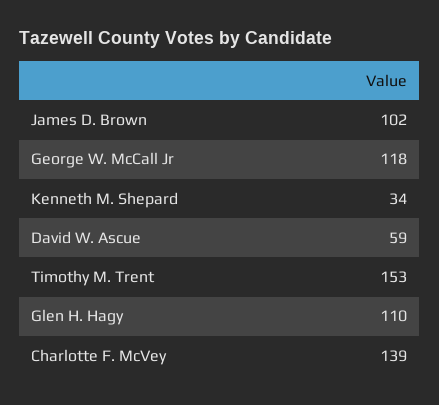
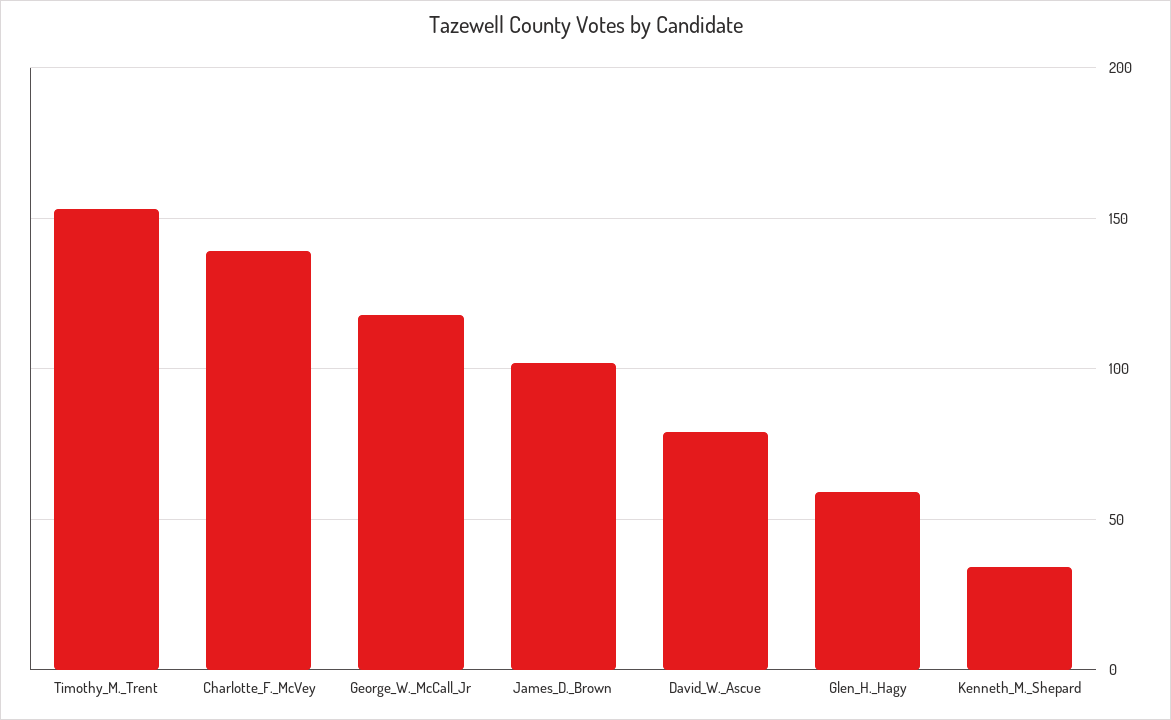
  {
    "James D. Brown": 102,
    "George W. McCall Jr": 118,
    "Kenneth M. Shepard": 34,
-   "David W. Ascue": 59,
+   "David W. Ascue": 80,
    "Timothy M. Trent": 153,
-   "Glen H. Hagy": 110,
+   "Glen H. Hagy": 60,
    "Charlotte F. McVey": 139
  }

